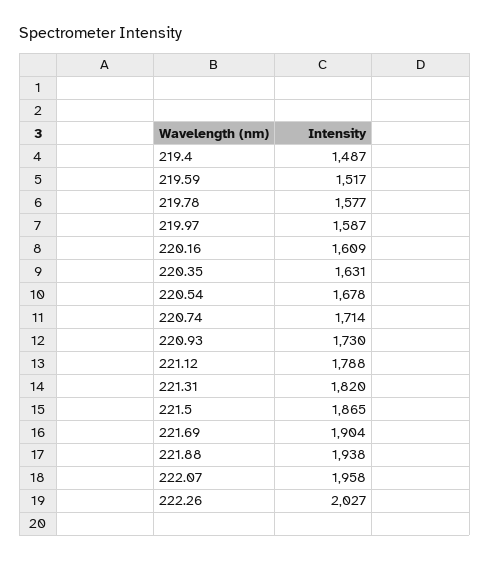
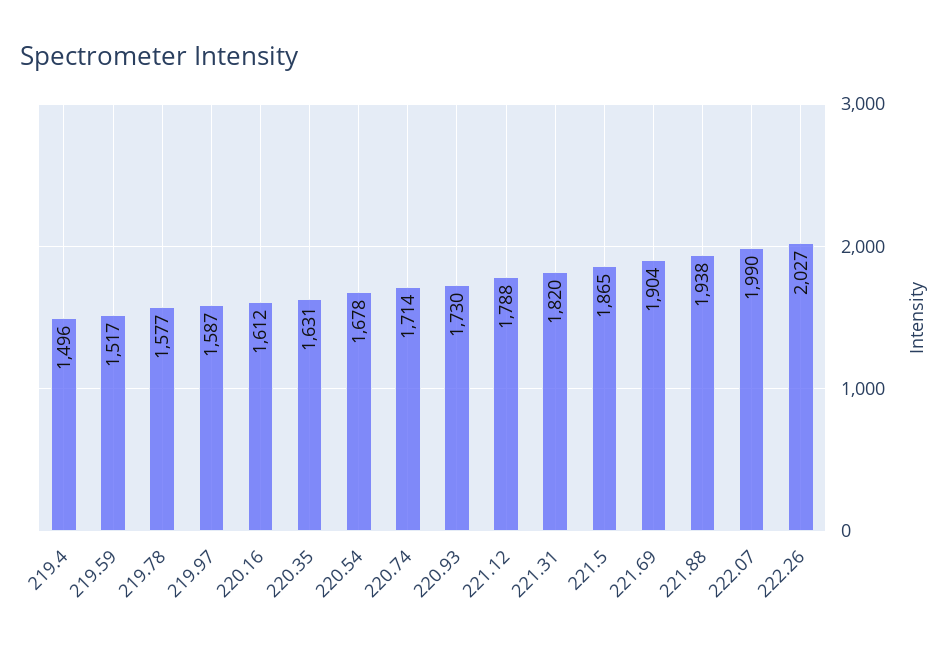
  {
-   "219.4": 1487,
+   "219.4": 1496,
    "219.59": 1517,
    "219.78": 1577,
    "219.97": 1587,
-   "220.16": 1609,
+   "220.16": 1612,
    "220.35": 1631,
    "220.54": 1678,
    "220.74": 1714,
    "220.93": 1730,
    "221.12": 1788,
    "221.31": 1820,
    "221.5": 1865,
    "221.69": 1904,
    "221.88": 1938,
-   "222.07": 1958,
+   "222.07": 1990,
    "222.26": 2027
  }

